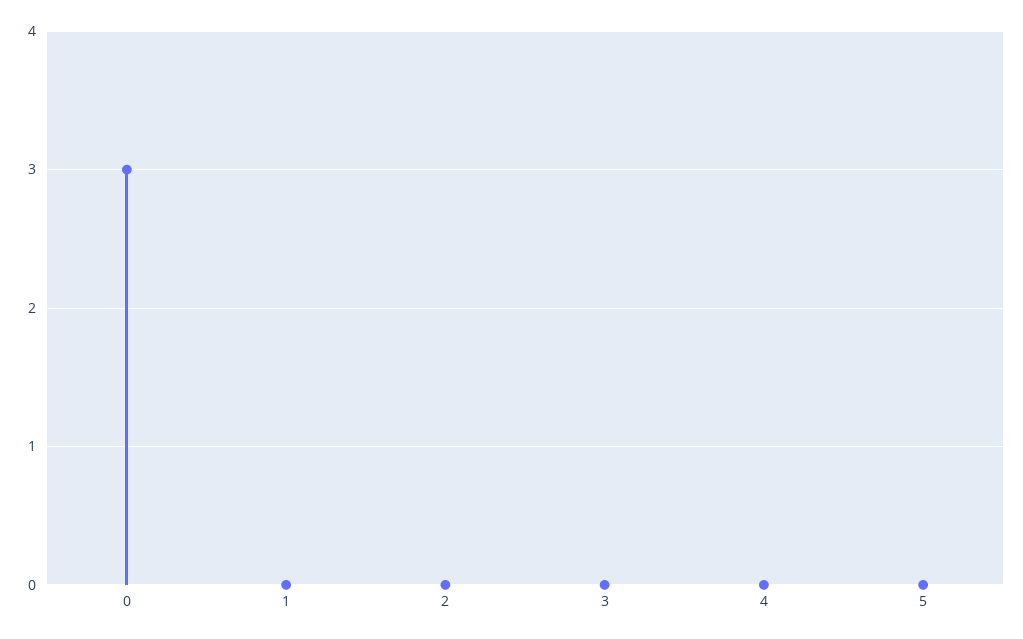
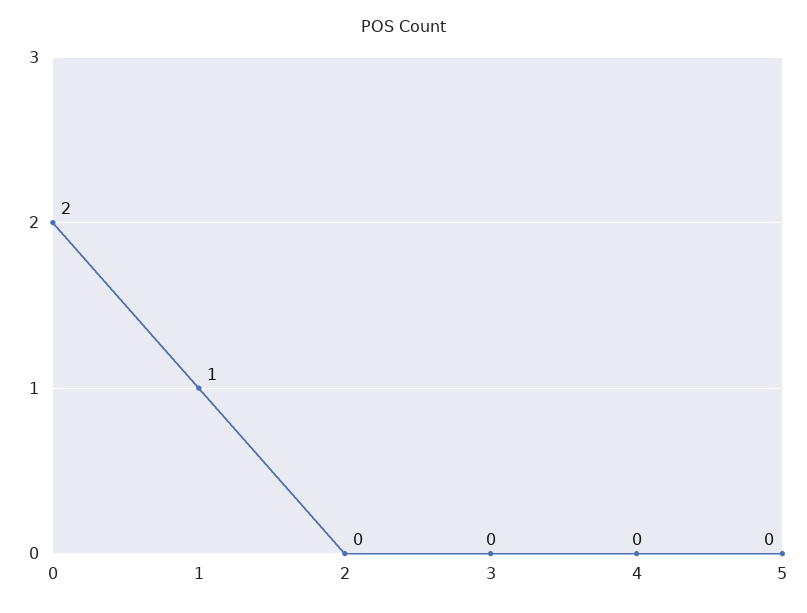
  {
-   "0": 3,
+   "0": 2,
-   "1": 0,
+   "1": 1,
    "2": 0,
    "3": 0,
    "4": 0,
    "5": 0
  }

